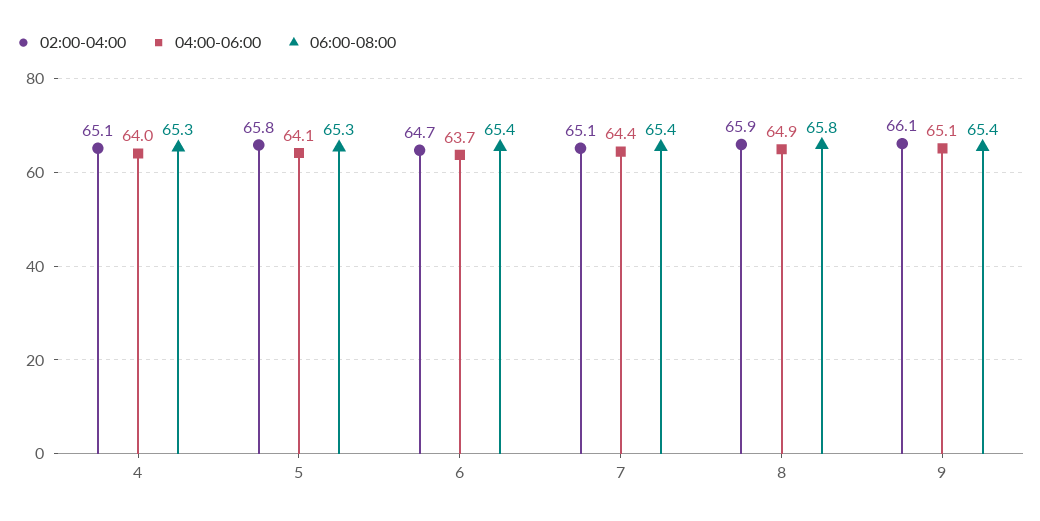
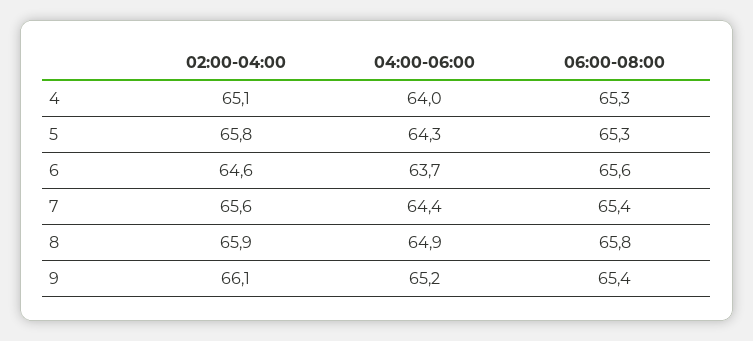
  {
    "02:00-04:00": {
      "4": 65.1,
      "5": 65.8,
-     "6": 64.7,
+     "6": 64.6,
-     "7": 65.1,
+     "7": 65.6,
      "8": 65.9,
      "9": 66.1
    },
    "04:00-06:00": {
      "4": 64,
-     "5": 64.1,
+     "5": 64.3,
      "6": 63.7,
      "7": 64.4,
      "8": 64.9,
-     "9": 65.1
+     "9": 65.2
    },
    "06:00-08:00": {
      "4": 65.3,
      "5": 65.3,
-     "6": 65.4,
+     "6": 65.6,
      "7": 65.4,
      "8": 65.8,
      "9": 65.4
    }
  }

